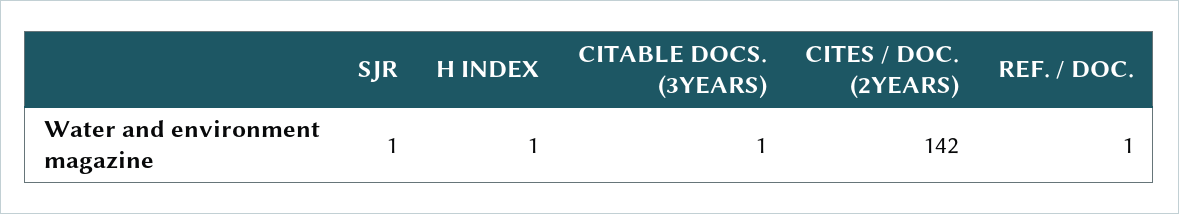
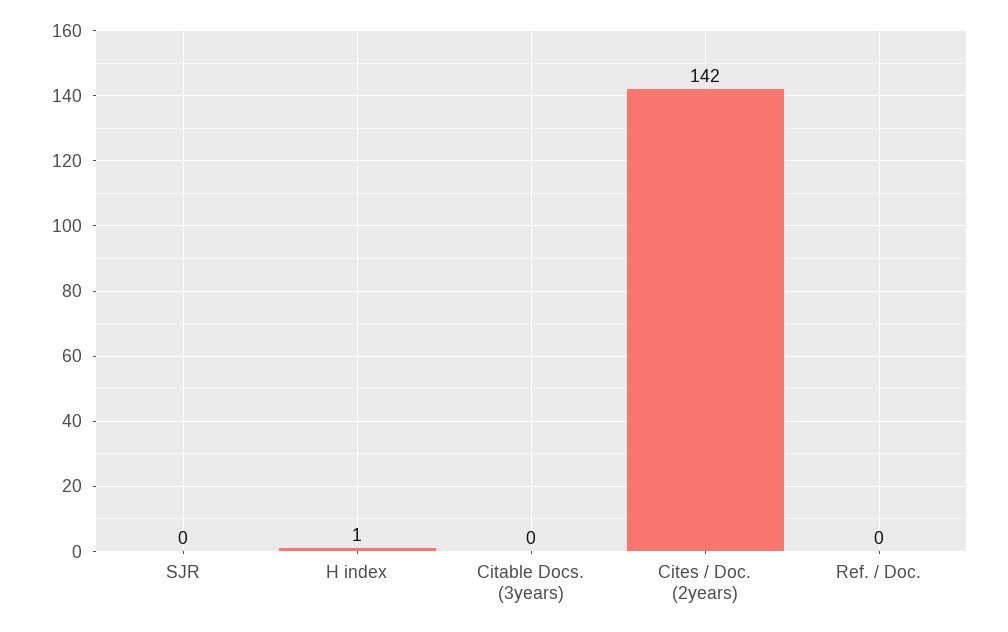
  {
-   "SJR": 1,
+   "SJR": 0,
    "H INDEX": 1,
-   "CITABLE DOCS. (3YEARS)": 1,
+   "CITABLE DOCS. (3YEARS)": 0,
    "CITES / DOC. (2YEARS)": 142,
-   "REF. / DOC.": 1
+   "REF. / DOC.": 0
  }

